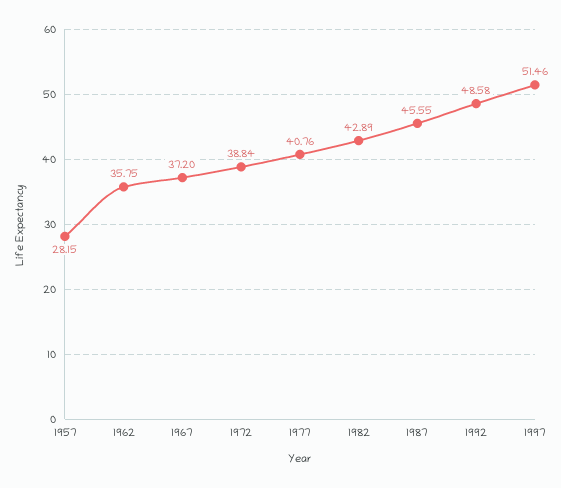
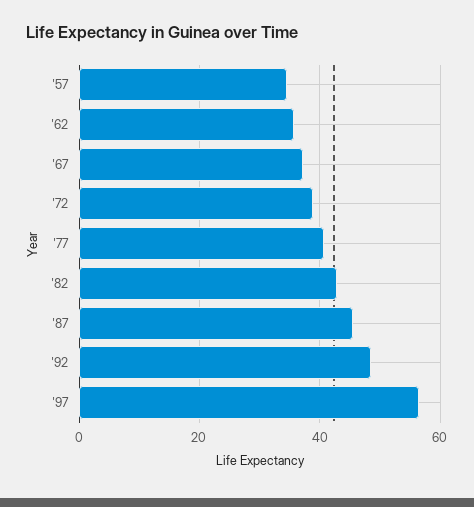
  {
-   "1957": 28.15,
+   "1957": 34,
    "1962": 35.75,
    "1967": 37.2,
    "1972": 38.84,
    "1977": 40.76,
    "1982": 42.89,
    "1987": 45.55,
    "1992": 48.58,
-   "1997": 51.46
+   "1997": 56
  }

